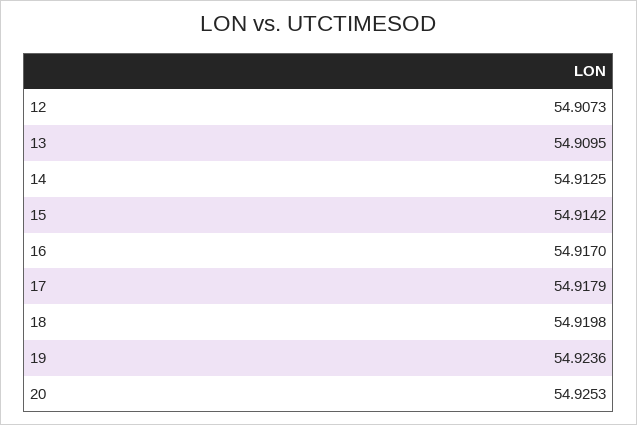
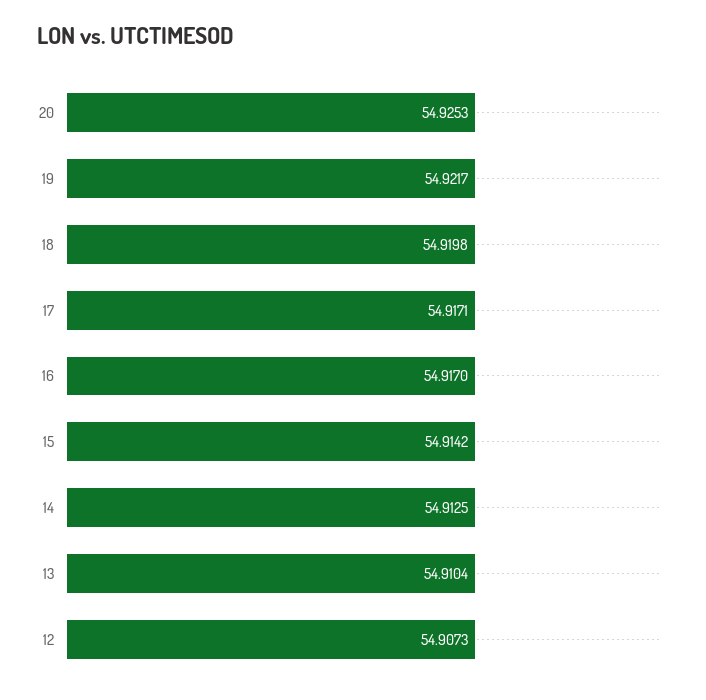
  {
    "12": 54.9073,
-   "13": 54.9095,
+   "13": 54.9104,
    "14": 54.9125,
    "15": 54.9142,
    "16": 54.917,
-   "17": 54.9179,
+   "17": 54.9171,
    "18": 54.9198,
-   "19": 54.9236,
+   "19": 54.9217,
    "20": 54.9253
  }

